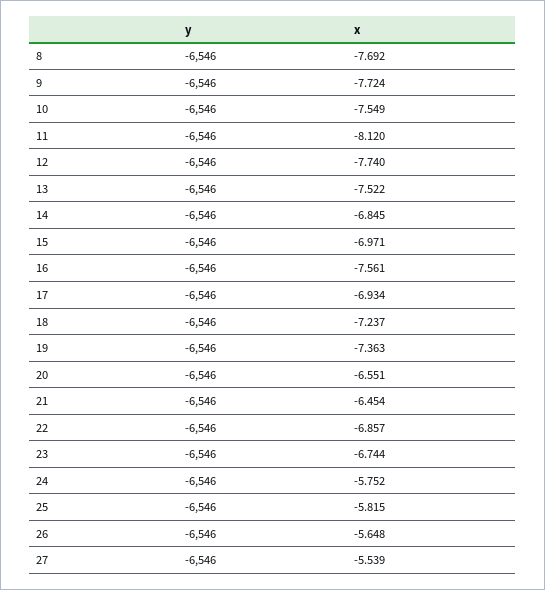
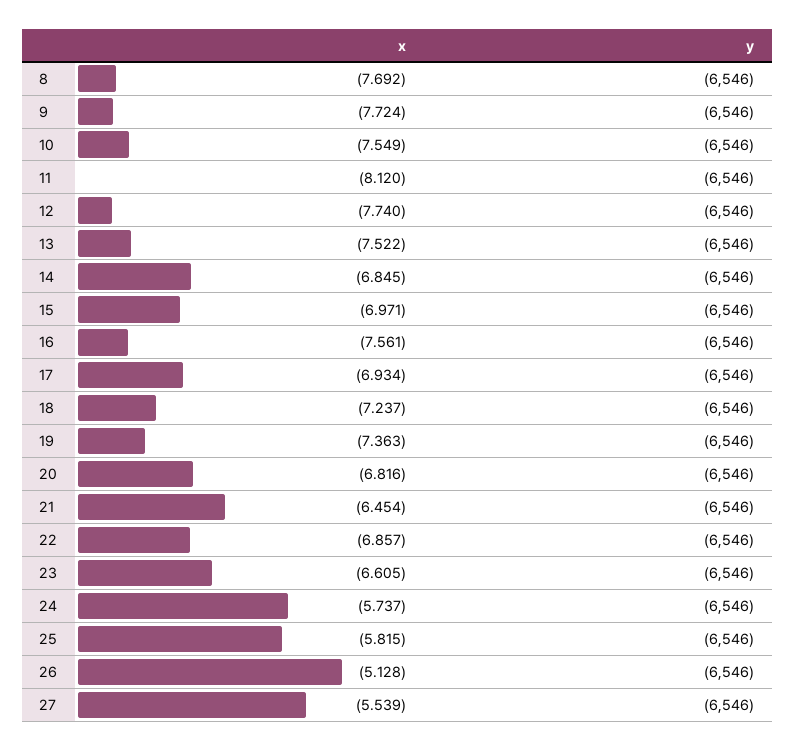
  {
    "y": {
      "8": -6546,
      "9": -6546,
      "10": -6546,
      "11": -6546,
      "12": -6546,
      "13": -6546,
      "14": -6546,
      "15": -6546,
      "16": -6546,
      "17": -6546,
      "18": -6546,
      "19": -6546,
      "20": -6546,
      "21": -6546,
      "22": -6546,
      "23": -6546,
      "24": -6546,
      "25": -6546,
      "26": -6546,
      "27": -6546
    },
    "x": {
      "8": -7.692,
      "9": -7.724,
      "10": -7.549,
      "11": -8.12,
      "12": -7.74,
      "13": -7.522,
      "14": -6.845,
      "15": -6.971,
      "16": -7.561,
      "17": -6.934,
      "18": -7.237,
      "19": -7.363,
-     "20": -6.551,
+     "20": -6.816,
      "21": -6.454,
      "22": -6.857,
-     "23": -6.744,
+     "23": -6.605,
-     "24": -5.752,
+     "24": -5.737,
      "25": -5.815,
-     "26": -5.648,
+     "26": -5.128,
      "27": -5.539
    }
  }

